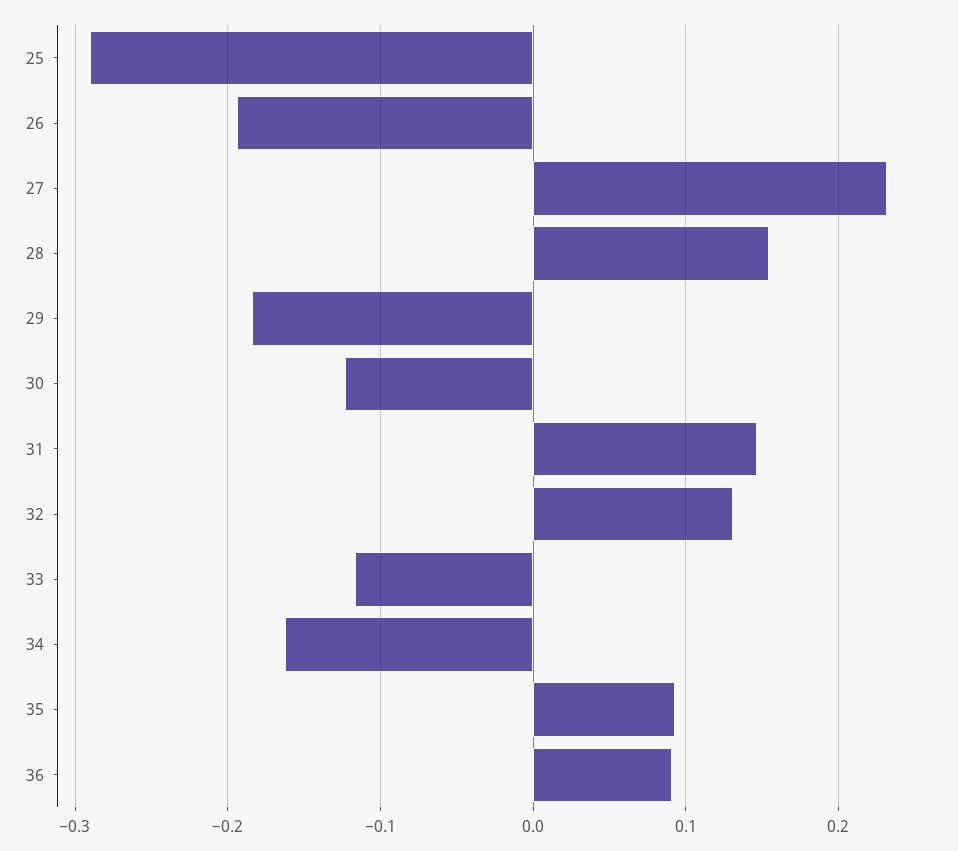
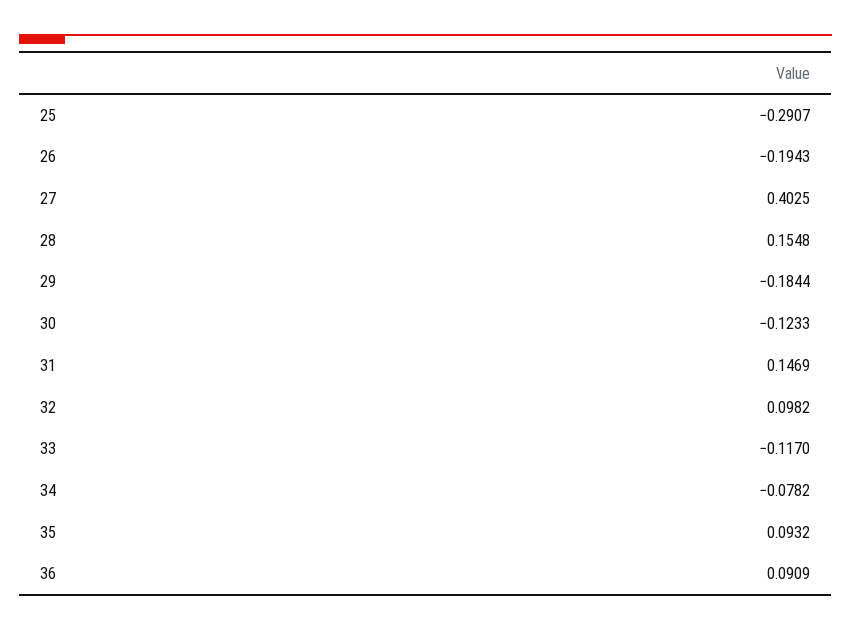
  {
    "25": -0.2907,
    "26": -0.1943,
-   "27": 0.23,
+   "27": 0.4025,
    "28": 0.1548,
    "29": -0.1844,
    "30": -0.1233,
    "31": 0.1469,
-   "32": 0.13,
+   "32": 0.0982,
    "33": -0.117,
-   "34": -0.16,
+   "34": -0.0782,
    "35": 0.0932,
    "36": 0.0909
  }

